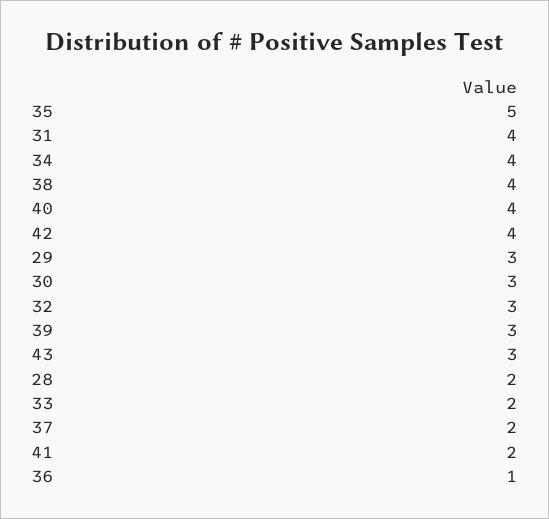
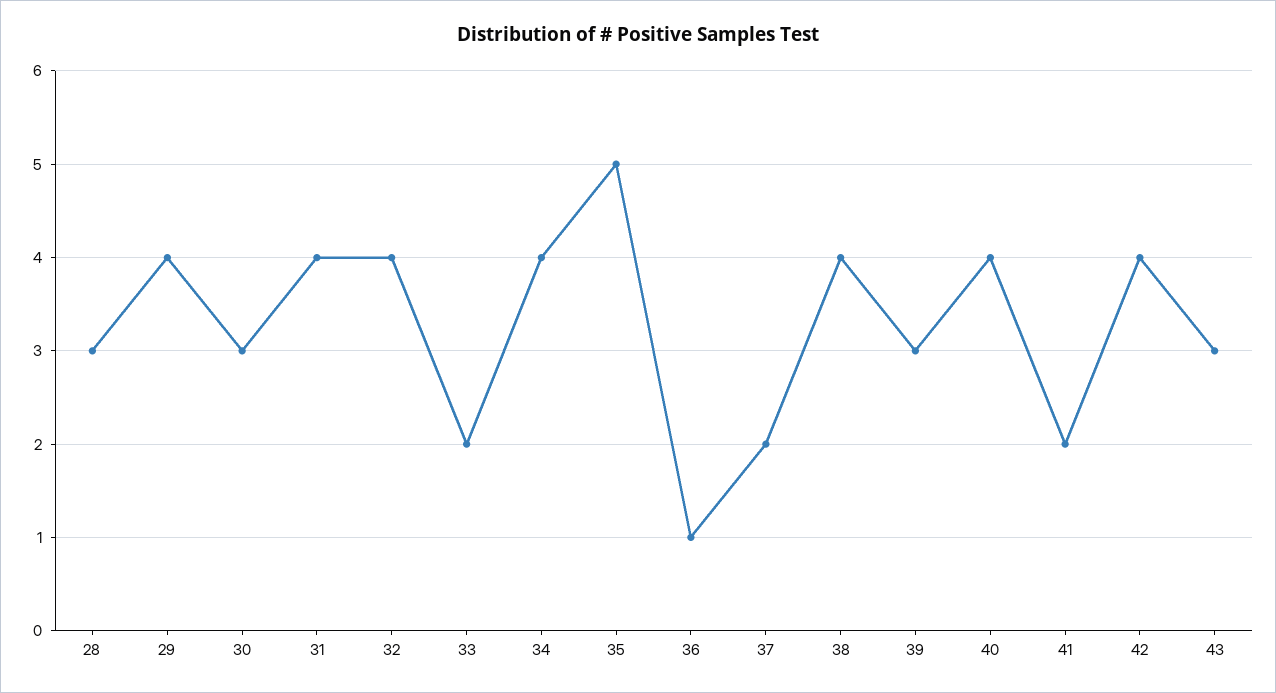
  {
    "35": 5,
    "31": 4,
    "34": 4,
    "38": 4,
    "40": 4,
    "42": 4,
-   "29": 3,
+   "29": 4,
    "30": 3,
-   "32": 3,
+   "32": 4,
    "39": 3,
    "43": 3,
-   "28": 2,
+   "28": 3,
    "33": 2,
    "37": 2,
    "41": 2,
    "36": 1
  }

